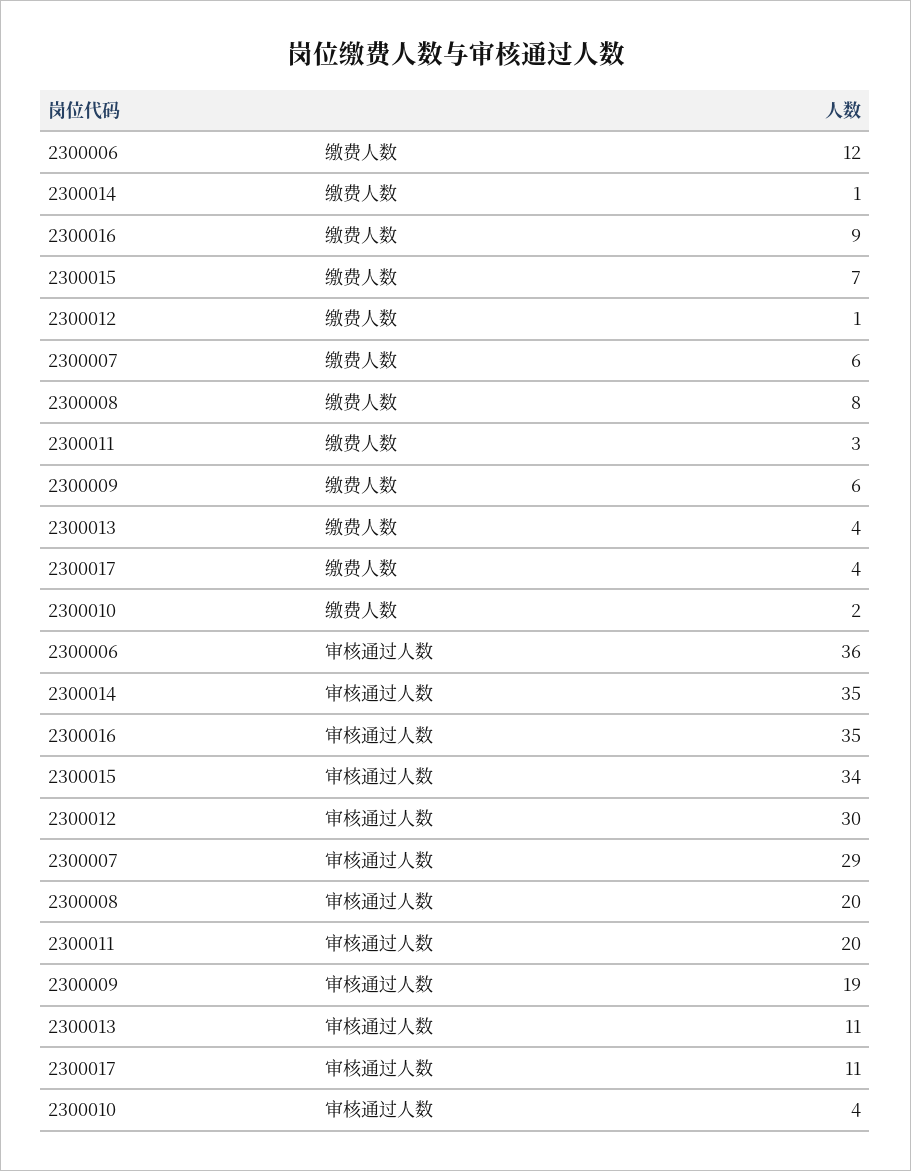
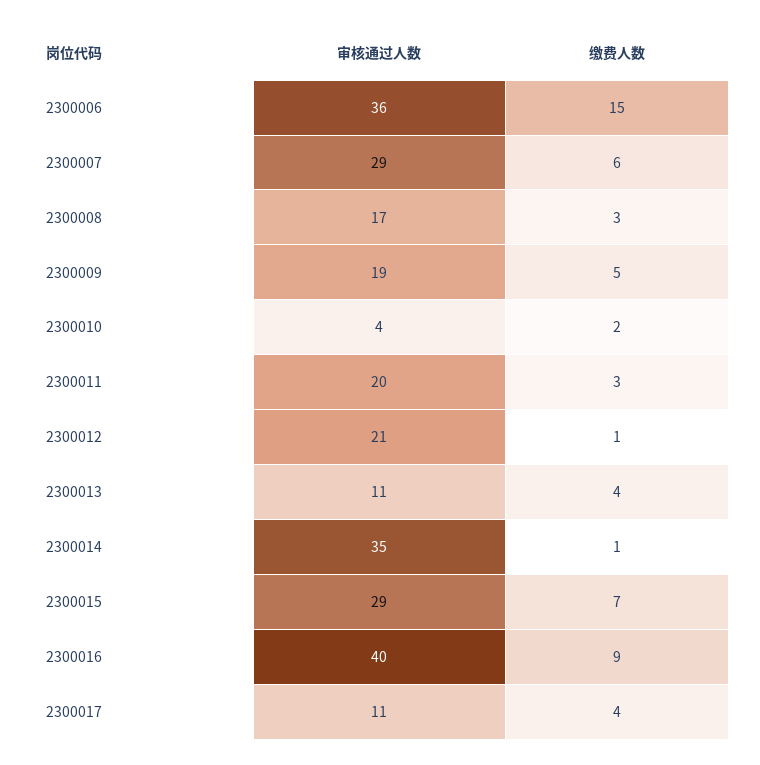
  {
    "2300006": {
-     "缴费人数": 12,
+     "缴费人数": 15,
      "审核通过人数": 36
    },
    "2300014": {
      "缴费人数": 1,
      "审核通过人数": 35
    },
    "2300016": {
      "缴费人数": 9,
-     "审核通过人数": 35
+     "审核通过人数": 40
    },
    "2300015": {
      "缴费人数": 7,
-     "审核通过人数": 34
+     "审核通过人数": 29
    },
    "2300012": {
      "缴费人数": 1,
-     "审核通过人数": 30
+     "审核通过人数": 21
    },
    "2300007": {
      "缴费人数": 6,
      "审核通过人数": 29
    },
    "2300008": {
-     "缴费人数": 8,
+     "缴费人数": 3,
-     "审核通过人数": 20
+     "审核通过人数": 17
    },
    "2300011": {
      "缴费人数": 3,
      "审核通过人数": 20
    },
    "2300009": {
-     "缴费人数": 6,
+     "缴费人数": 5,
      "审核通过人数": 19
    },
    "2300013": {
      "缴费人数": 4,
      "审核通过人数": 11
    },
    "2300017": {
      "缴费人数": 4,
      "审核通过人数": 11
    },
    "2300010": {
      "缴费人数": 2,
      "审核通过人数": 4
    }
  }

